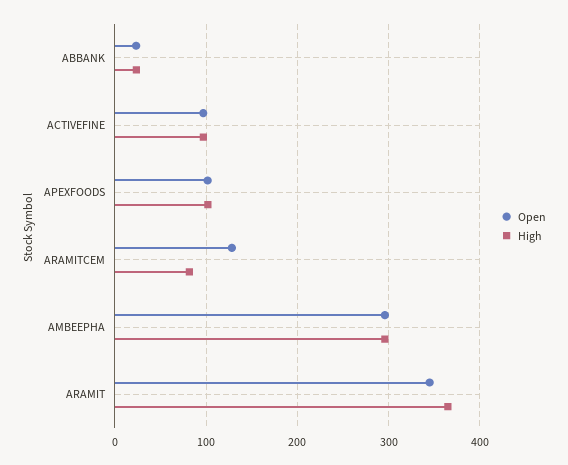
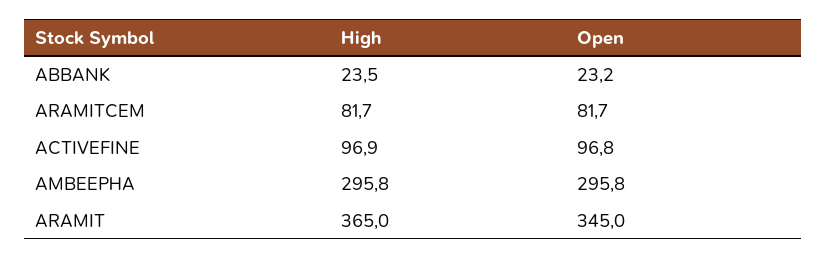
  {
    "Open": {
      "ABBANK": 23.2,
      "ACTIVEFINE": 96.8,
-     "APEXFOODS": 100,
-     "ARAMITCEM": 130,
+     "ARAMITCEM": 81.7,
      "AMBEEPHA": 295.8,
      "ARAMIT": 345
    },
    "High": {
      "ABBANK": 23.5,
      "ACTIVEFINE": 96.9,
-     "APEXFOODS": 100,
      "ARAMITCEM": 81.7,
      "AMBEEPHA": 295.8,
      "ARAMIT": 365
    }
  }

